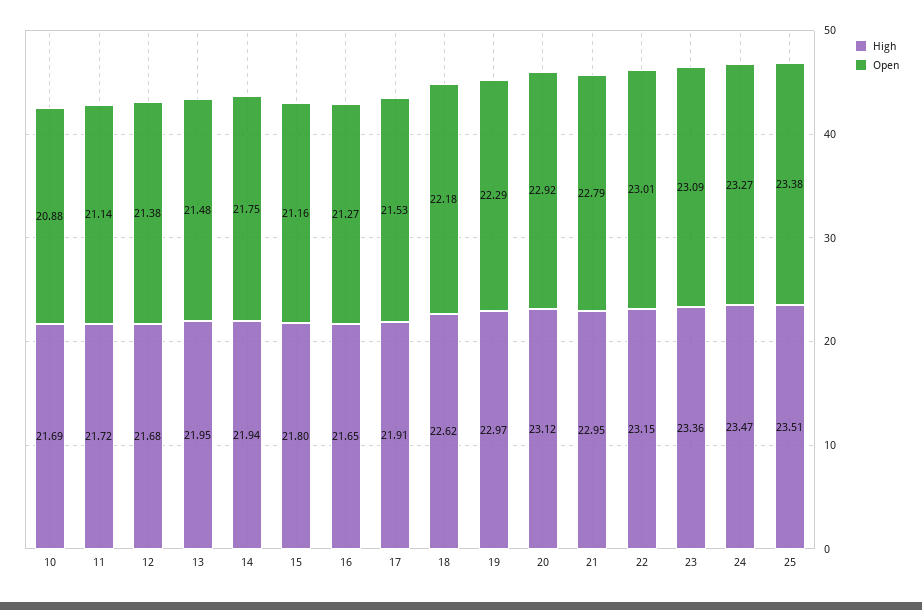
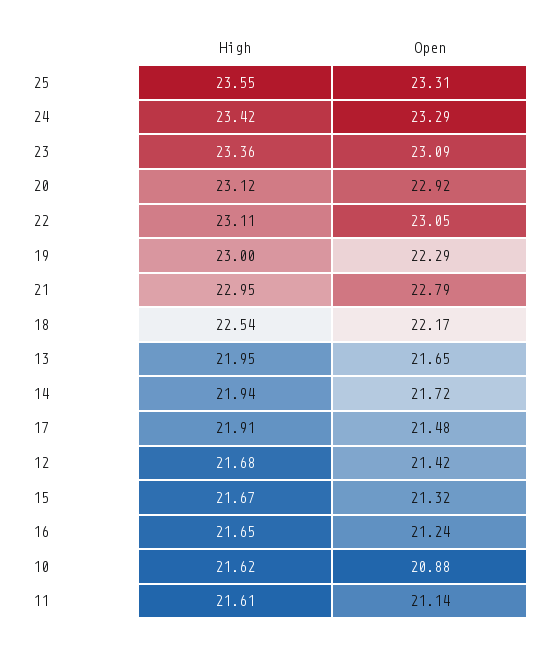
  {
    "High": {
-     "10": 21.69,
+     "10": 21.62,
-     "11": 21.72,
+     "11": 21.61,
      "12": 21.68,
      "13": 21.95,
      "14": 21.94,
-     "15": 21.8,
+     "15": 21.67,
      "16": 21.65,
      "17": 21.91,
-     "18": 22.62,
+     "18": 22.54,
-     "19": 22.97,
+     "19": 23,
      "20": 23.12,
      "21": 22.95,
-     "22": 23.15,
+     "22": 23.11,
      "23": 23.36,
-     "24": 23.47,
+     "24": 23.42,
-     "25": 23.51
+     "25": 23.55
    },
    "Open": {
      "10": 20.88,
      "11": 21.14,
-     "12": 21.38,
+     "12": 21.42,
-     "13": 21.48,
+     "13": 21.65,
-     "14": 21.75,
+     "14": 21.72,
-     "15": 21.16,
+     "15": 21.32,
-     "16": 21.27,
+     "16": 21.24,
-     "17": 21.53,
+     "17": 21.48,
-     "18": 22.18,
+     "18": 22.17,
      "19": 22.29,
      "20": 22.92,
      "21": 22.79,
-     "22": 23.01,
+     "22": 23.05,
      "23": 23.09,
-     "24": 23.27,
+     "24": 23.29,
-     "25": 23.38
+     "25": 23.31
    }
  }

